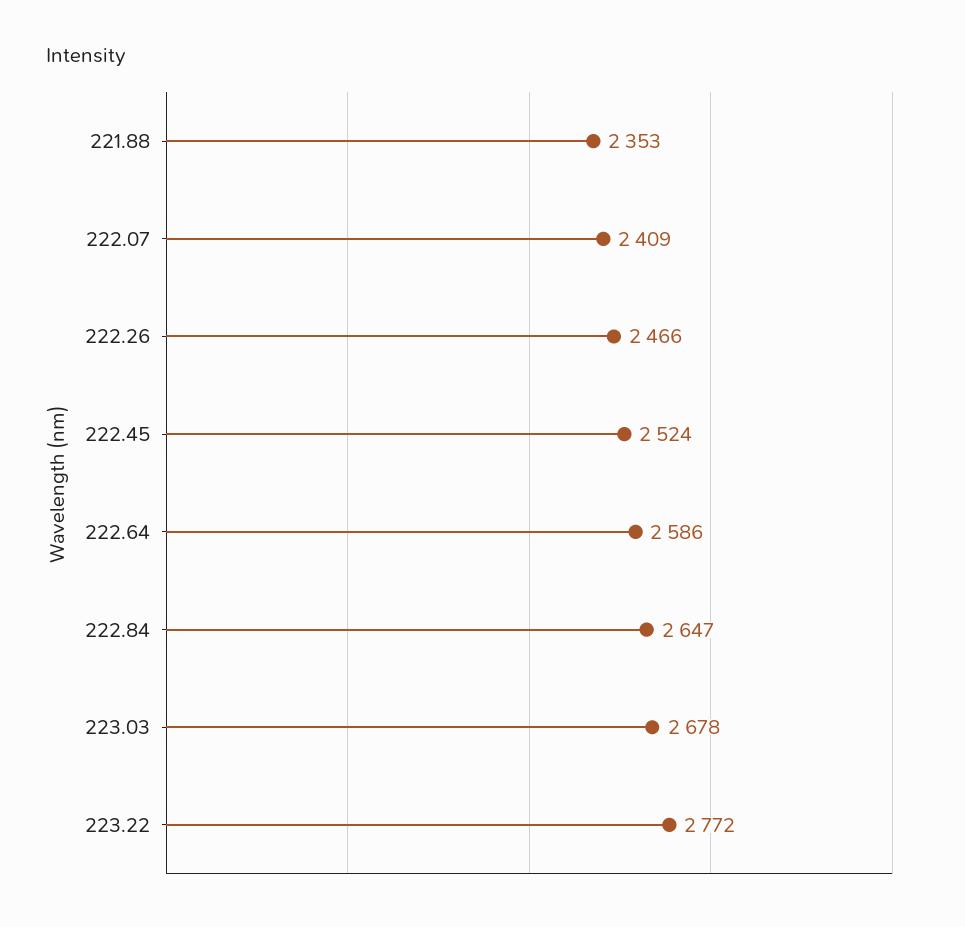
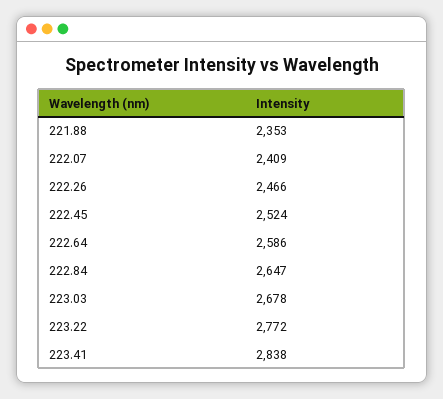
  {
    "221.88": 2353,
    "222.07": 2409,
    "222.26": 2466,
    "222.45": 2524,
    "222.64": 2586,
    "222.84": 2647,
    "223.03": 2678,
-   "223.22": 2772
+   "223.22": 2772,
+   "223.41": 2838
  }

